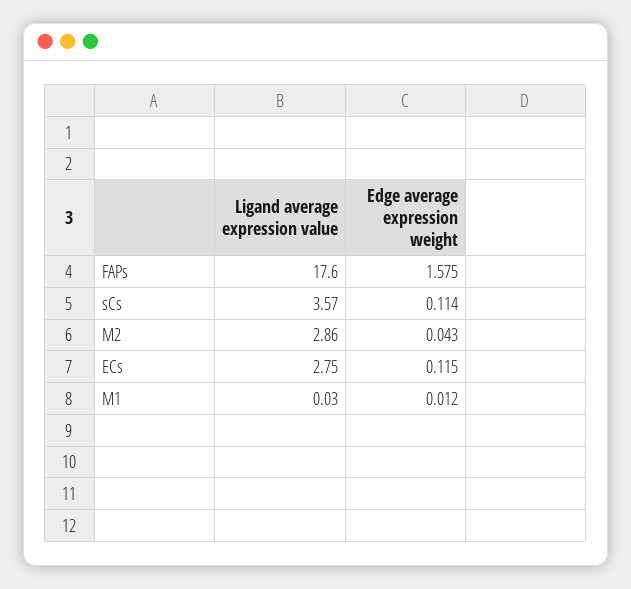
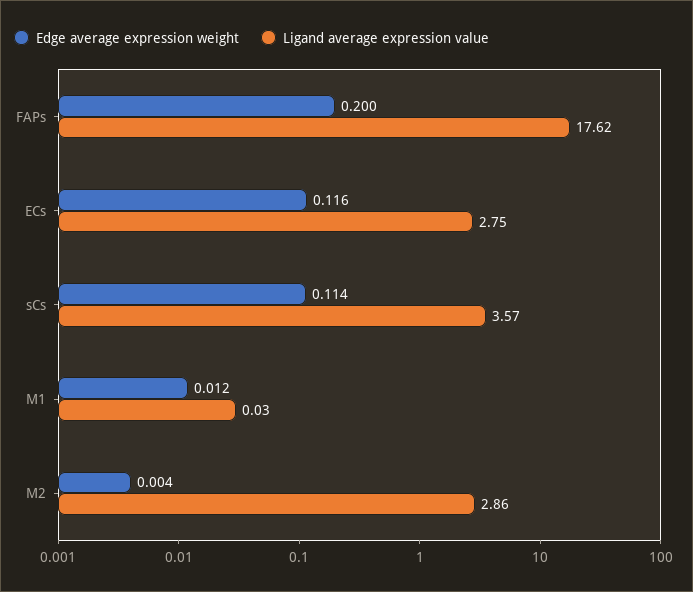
  {
    "Ligand average expression value": {
-     "FAPs": 17.6,
+     "FAPs": 17.62,
      "sCs": 3.57,
      "M2": 2.86,
      "ECs": 2.75,
      "M1": 0.03
    },
    "Edge average expression weight": {
-     "FAPs": 1.575,
+     "FAPs": 0.2,
      "sCs": 0.114,
-     "M2": 0.043,
+     "M2": 0.004,
-     "ECs": 0.115,
+     "ECs": 0.116,
      "M1": 0.012
    }
  }

